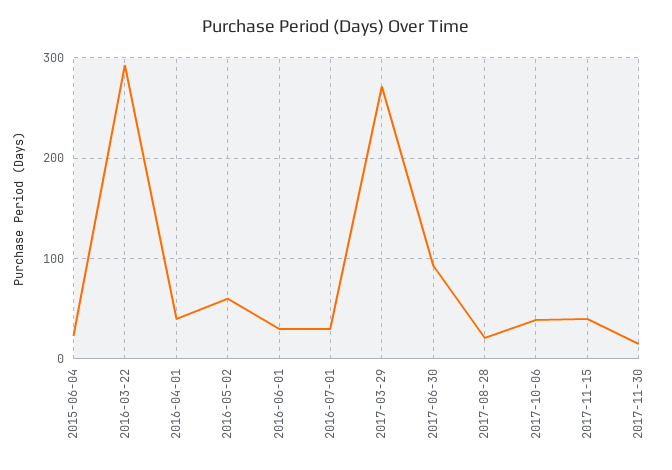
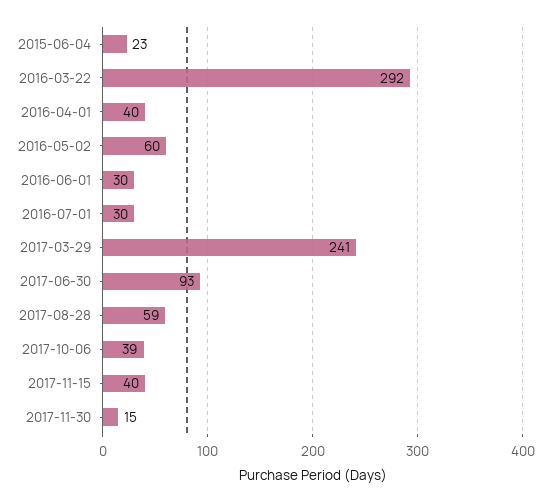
  {
    "2015-06-04": 23,
    "2016-03-22": 292,
    "2016-04-01": 40,
    "2016-05-02": 60,
    "2016-06-01": 30,
    "2016-07-01": 30,
-   "2017-03-29": 270,
+   "2017-03-29": 241,
    "2017-06-30": 93,
-   "2017-08-28": 20,
+   "2017-08-28": 59,
    "2017-10-06": 39,
    "2017-11-15": 40,
    "2017-11-30": 15
  }

